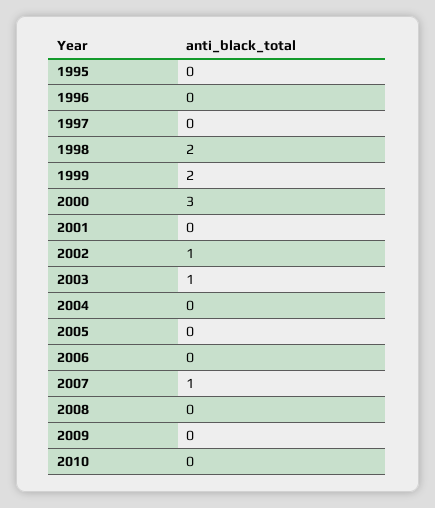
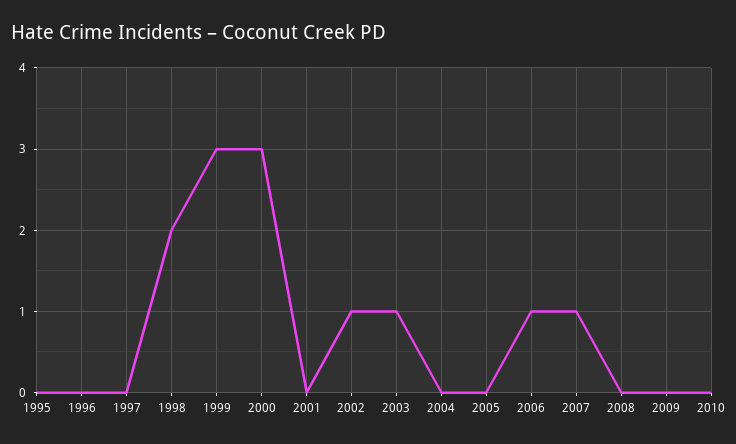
  {
    "1995": 0,
    "1996": 0,
    "1997": 0,
    "1998": 2,
-   "1999": 2,
+   "1999": 3,
    "2000": 3,
    "2001": 0,
    "2002": 1,
    "2003": 1,
    "2004": 0,
    "2005": 0,
-   "2006": 0,
+   "2006": 1,
    "2007": 1,
    "2008": 0,
    "2009": 0,
    "2010": 0
  }

